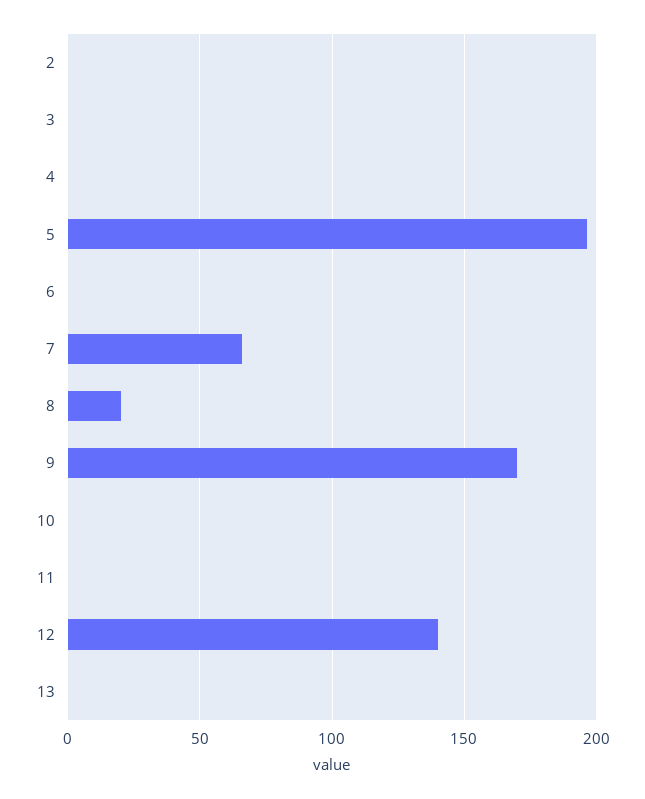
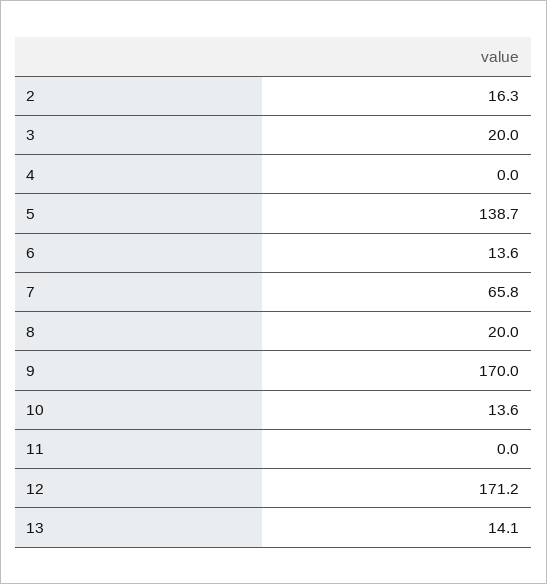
  {
-   "2": 0,
+   "2": 16.3,
-   "3": 0,
+   "3": 20,
    "4": 0,
-   "5": 195,
+   "5": 138.7,
-   "6": 0,
+   "6": 13.6,
    "7": 65.8,
    "8": 20,
    "9": 170,
-   "10": 0,
+   "10": 13.6,
    "11": 0,
-   "12": 140,
+   "12": 171.2,
-   "13": 0
+   "13": 14.1
  }

